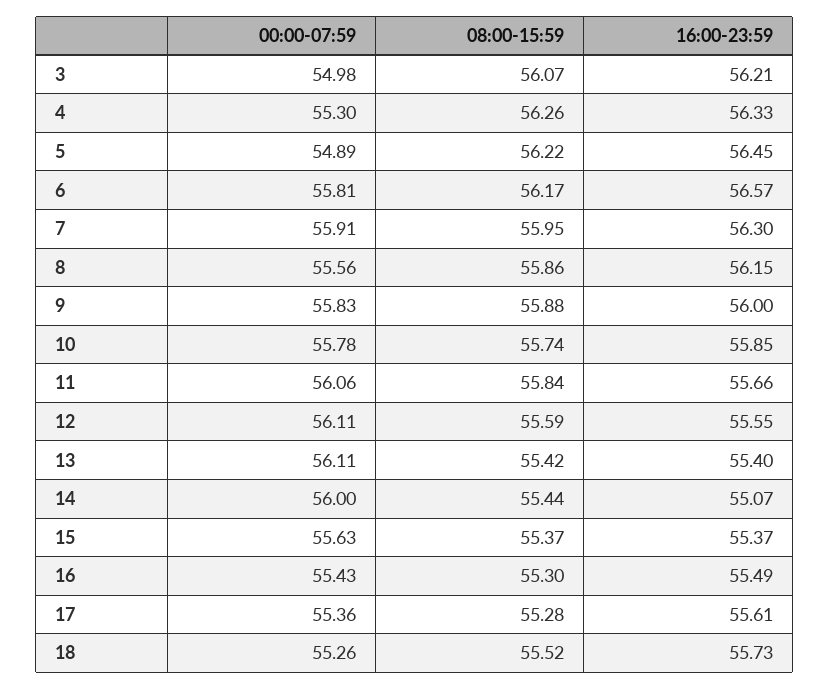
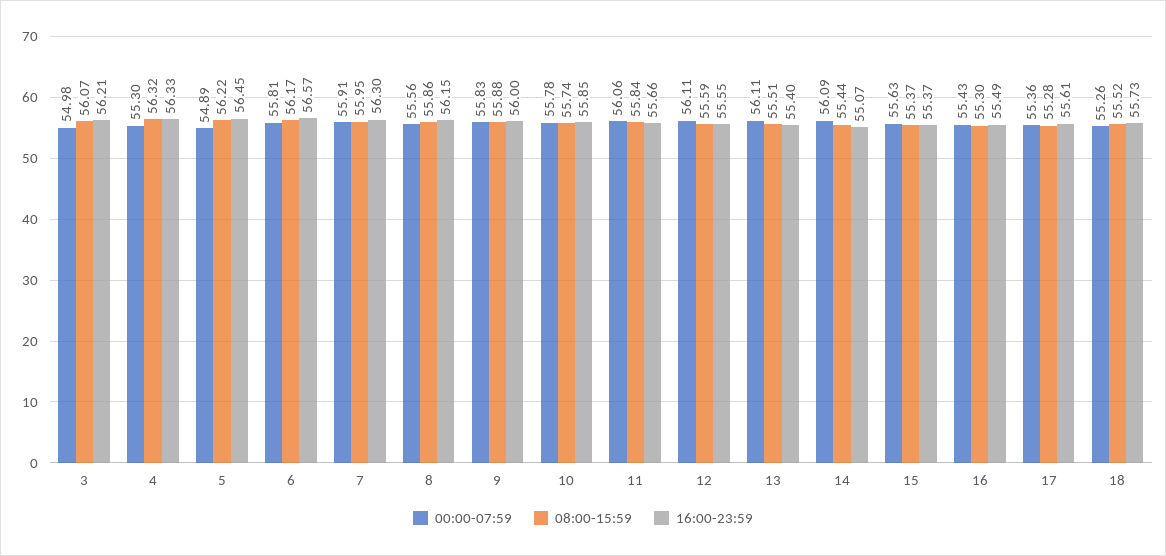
  {
    "00:00-07:59": {
      "3": 54.98,
      "4": 55.3,
      "5": 54.89,
      "6": 55.81,
      "7": 55.91,
      "8": 55.56,
      "9": 55.83,
      "10": 55.78,
      "11": 56.06,
      "12": 56.11,
      "13": 56.11,
-     "14": 56,
+     "14": 56.09,
      "15": 55.63,
      "16": 55.43,
      "17": 55.36,
      "18": 55.26
    },
    "08:00-15:59": {
      "3": 56.07,
-     "4": 56.26,
+     "4": 56.32,
      "5": 56.22,
      "6": 56.17,
      "7": 55.95,
      "8": 55.86,
      "9": 55.88,
      "10": 55.74,
      "11": 55.84,
      "12": 55.59,
-     "13": 55.42,
+     "13": 55.51,
      "14": 55.44,
      "15": 55.37,
      "16": 55.3,
      "17": 55.28,
      "18": 55.52
    },
    "16:00-23:59": {
      "3": 56.21,
      "4": 56.33,
      "5": 56.45,
      "6": 56.57,
      "7": 56.3,
      "8": 56.15,
      "9": 56,
      "10": 55.85,
      "11": 55.66,
      "12": 55.55,
      "13": 55.4,
      "14": 55.07,
      "15": 55.37,
      "16": 55.49,
      "17": 55.61,
      "18": 55.73
    }
  }

